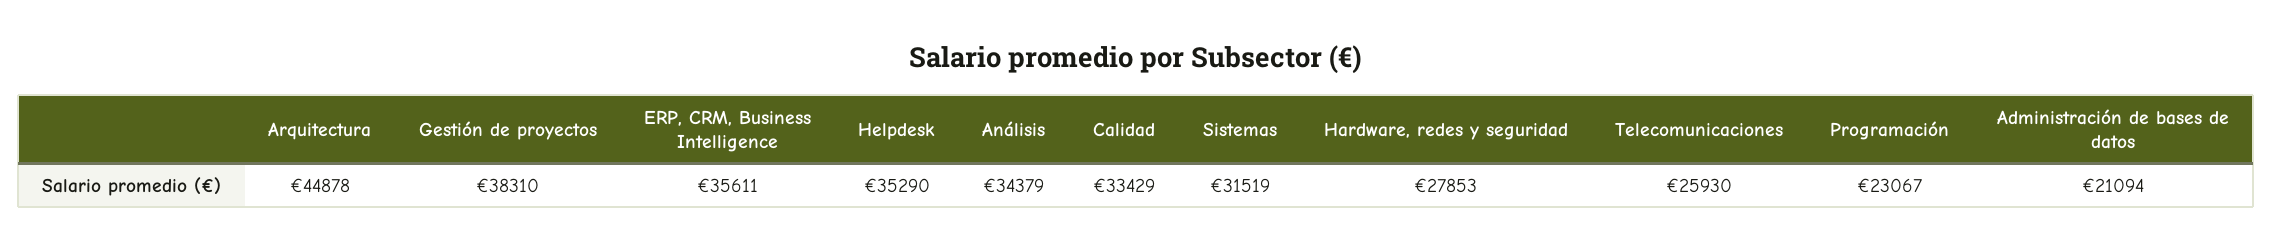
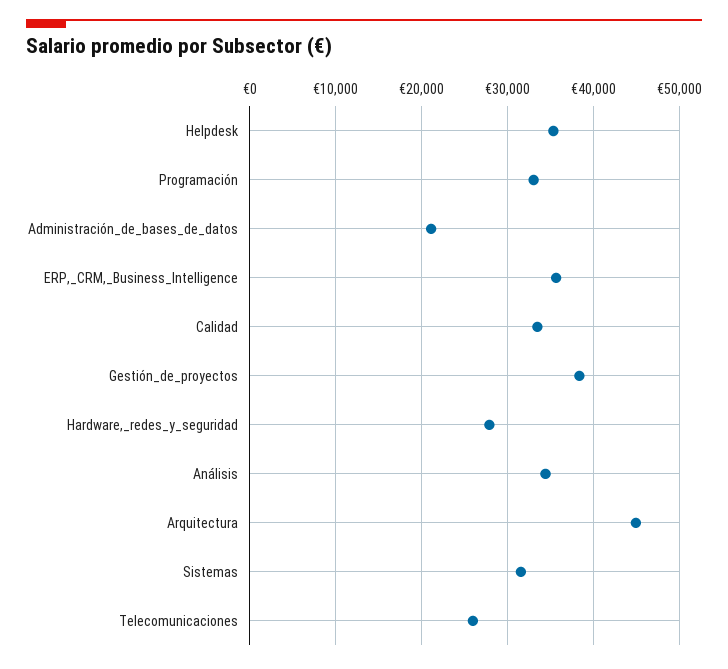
  {
    "Arquitectura": 44878,
    "Gestión de proyectos": 38310,
    "ERP, CRM, Business Intelligence": 35611,
    "Helpdesk": 35290,
    "Análisis": 34379,
    "Calidad": 33429,
    "Sistemas": 31519,
    "Hardware, redes y seguridad": 27853,
    "Telecomunicaciones": 25930,
-   "Programación": 23067,
+   "Programación": 33000,
    "Administración de bases de datos": 21094
  }

